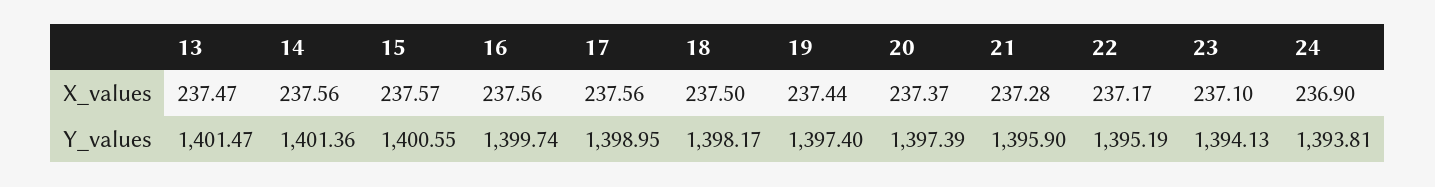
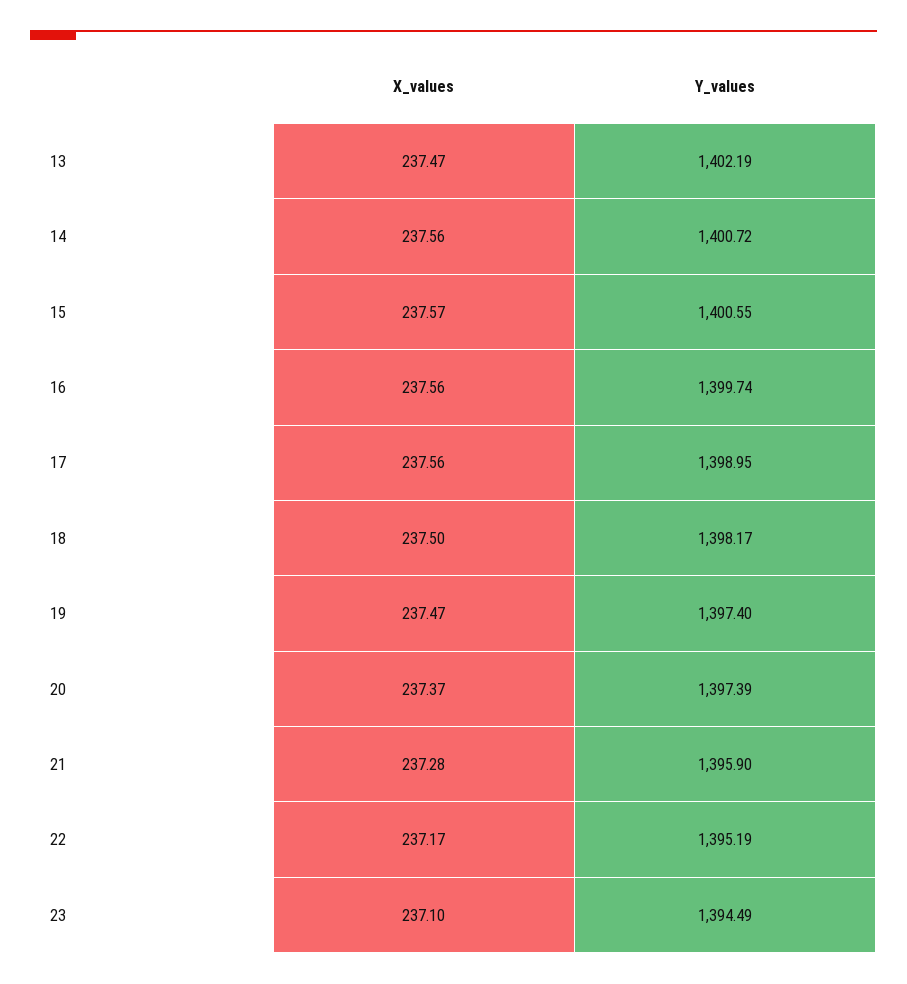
  {
    "13": {
      "X_values": 237.47,
-     "Y_values": 1401.47
+     "Y_values": 1402.19
    },
    "14": {
      "X_values": 237.56,
-     "Y_values": 1401.36
+     "Y_values": 1400.72
    },
    "15": {
      "X_values": 237.57,
      "Y_values": 1400.55
    },
    "16": {
      "X_values": 237.56,
      "Y_values": 1399.74
    },
    "17": {
      "X_values": 237.56,
      "Y_values": 1398.95
    },
    "18": {
      "X_values": 237.5,
      "Y_values": 1398.17
    },
    "19": {
-     "X_values": 237.44,
+     "X_values": 237.47,
      "Y_values": 1397.4
    },
    "20": {
      "X_values": 237.37,
      "Y_values": 1397.39
    },
    "21": {
      "X_values": 237.28,
      "Y_values": 1395.9
    },
    "22": {
      "X_values": 237.17,
      "Y_values": 1395.19
    },
    "23": {
      "X_values": 237.1,
-     "Y_values": 1394.13
+     "Y_values": 1394.49
-   },
+   }
-   "24": {
-     "X_values": 236.9,
-     "Y_values": 1393.81
-   }
  }

